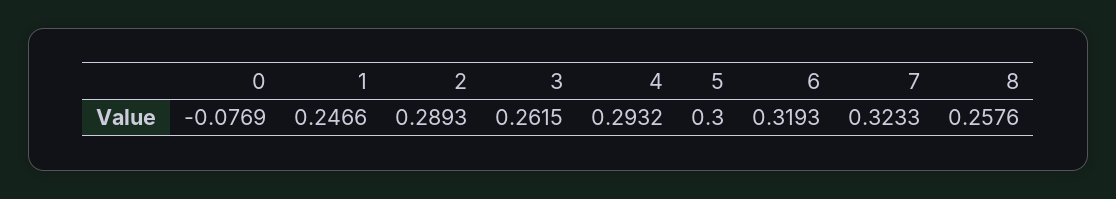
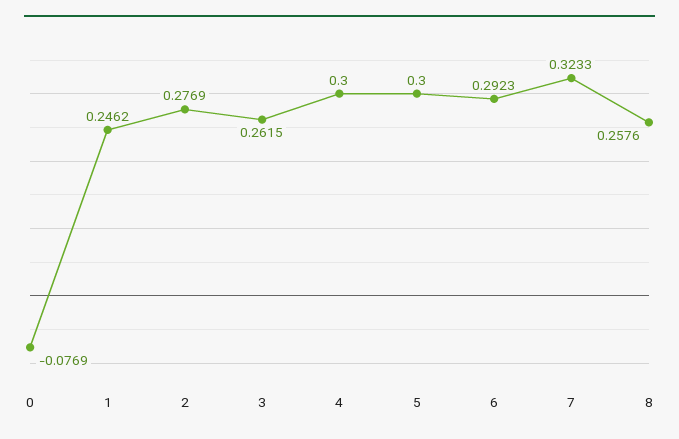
  {
    "0": -0.0769,
-   "1": 0.2466,
+   "1": 0.2462,
-   "2": 0.2893,
+   "2": 0.2769,
    "3": 0.2615,
-   "4": 0.2932,
+   "4": 0.3,
    "5": 0.3,
-   "6": 0.3193,
+   "6": 0.2923,
    "7": 0.3233,
    "8": 0.2576
  }

